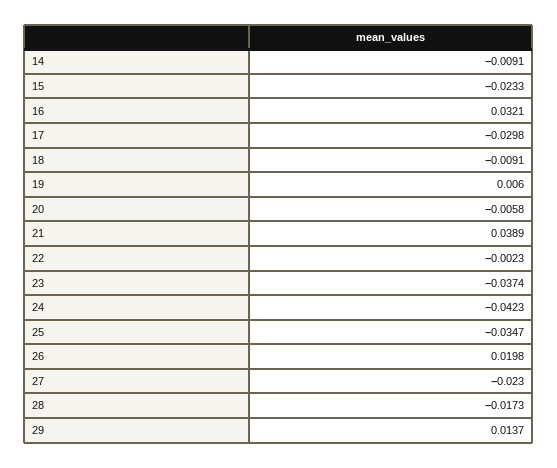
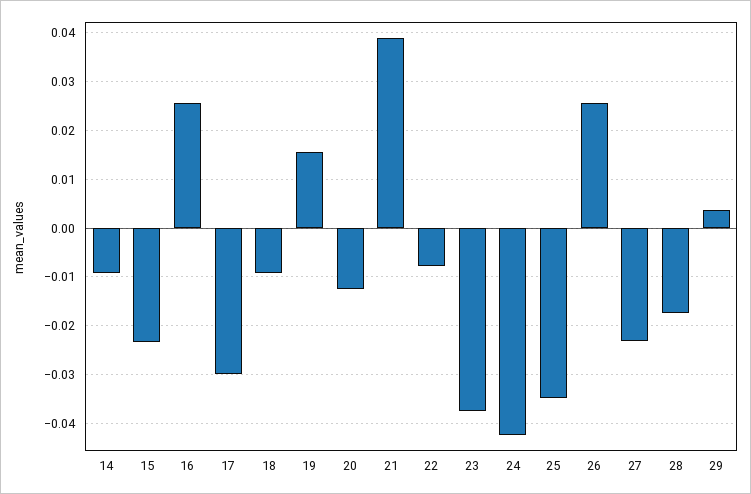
  {
    "14": -0.0091,
    "15": -0.0233,
-   "16": 0.0321,
+   "16": 0.026,
    "17": -0.0298,
    "18": -0.0091,
-   "19": 0.006,
+   "19": 0.016,
-   "20": -0.0058,
+   "20": -0.012,
    "21": 0.0389,
-   "22": -0.0023,
+   "22": -0.008,
    "23": -0.0374,
    "24": -0.0423,
    "25": -0.0347,
-   "26": 0.0198,
+   "26": 0.026,
    "27": -0.023,
    "28": -0.0173,
-   "29": 0.0137
+   "29": 0.004
  }

